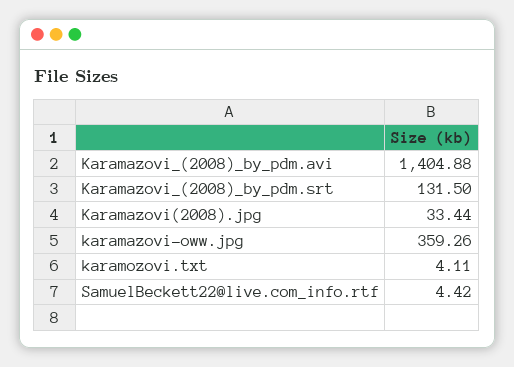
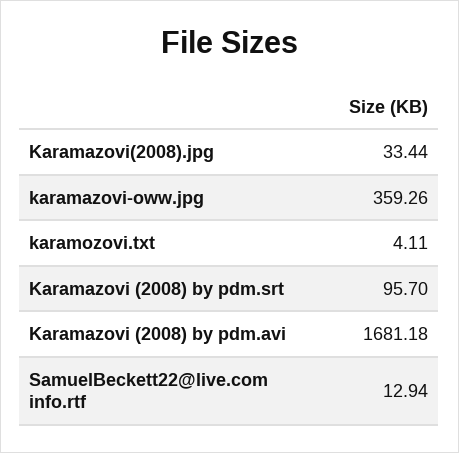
  {
-   "Karamazovi_(2008)_by_pdm.avi": 1404.88,
+   "Karamazovi_(2008)_by_pdm.avi": 1681.18,
-   "Karamazovi_(2008)_by_pdm.srt": 131.5,
+   "Karamazovi_(2008)_by_pdm.srt": 95.7,
    "Karamazovi(2008).jpg": 33.44,
    "karamazovi-oww.jpg": 359.26,
    "karamozovi.txt": 4.11,
-   "SamuelBeckett22@live.com_info.rtf": 4.42
+   "SamuelBeckett22@live.com_info.rtf": 12.94
  }

